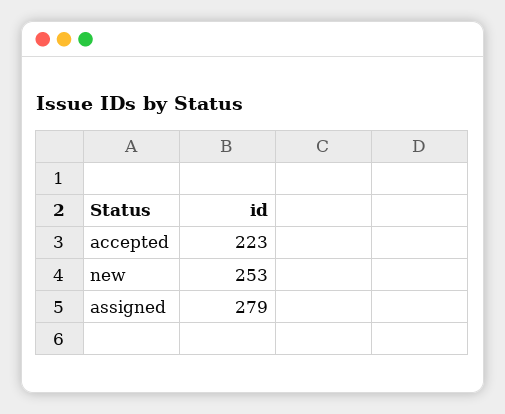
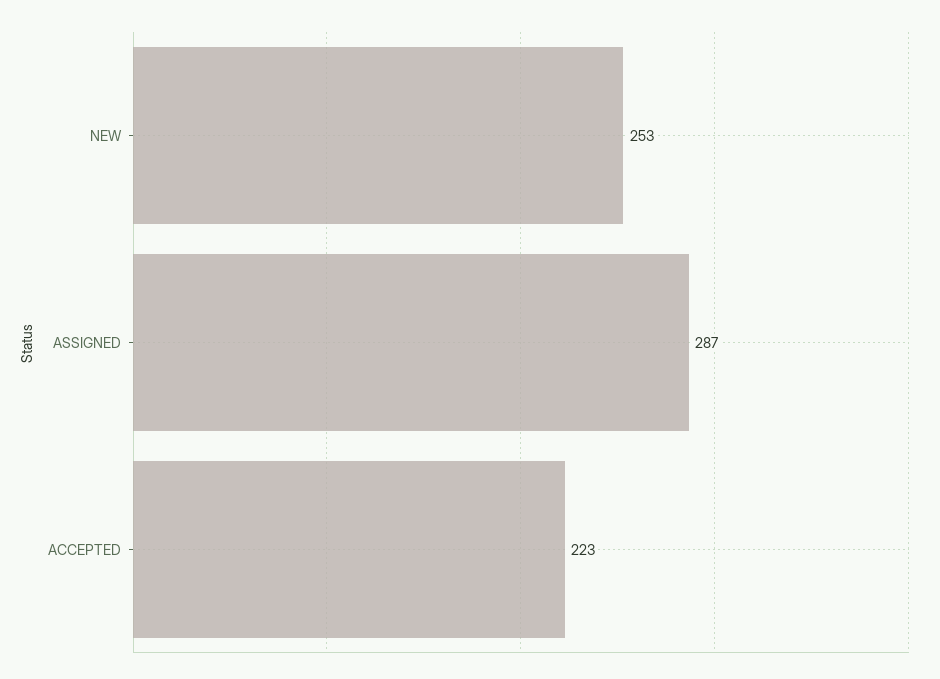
  {
    "accepted": 223,
    "new": 253,
-   "assigned": 279
+   "assigned": 287
  }

